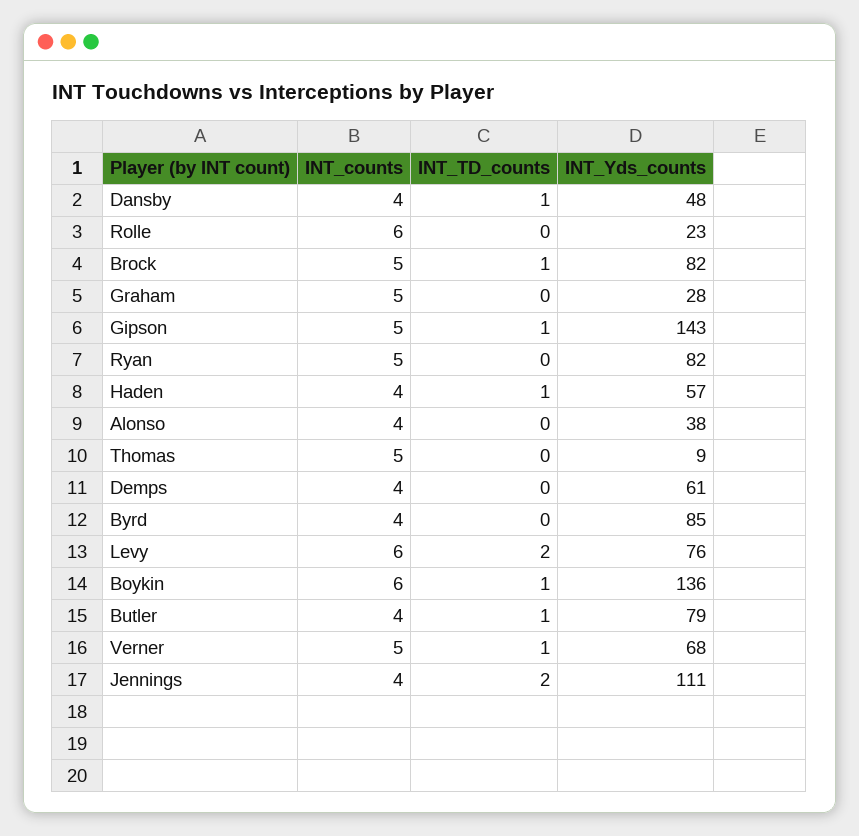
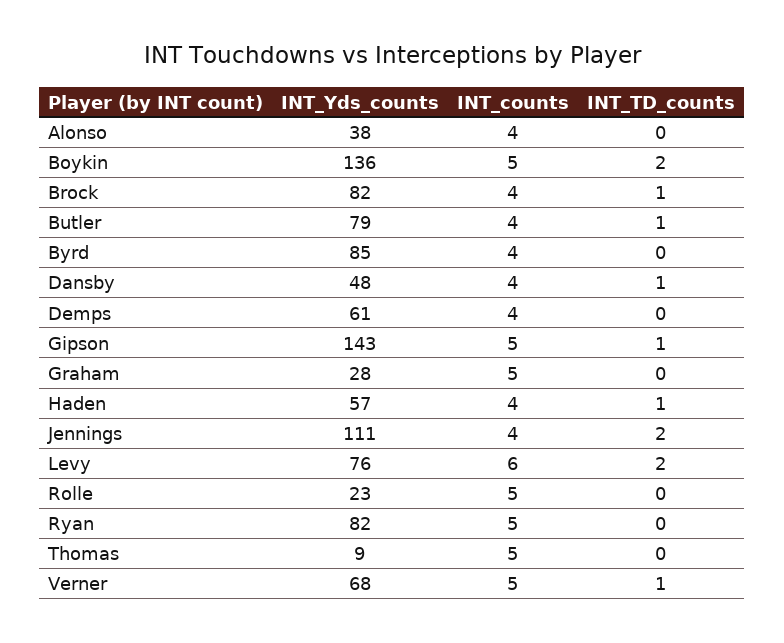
  {
    "INT_counts": {
      "Dansby": 4,
-     "Rolle": 6,
+     "Rolle": 5,
-     "Brock": 5,
+     "Brock": 4,
      "Graham": 5,
      "Gipson": 5,
      "Ryan": 5,
      "Haden": 4,
      "Alonso": 4,
      "Thomas": 5,
      "Demps": 4,
      "Byrd": 4,
      "Levy": 6,
-     "Boykin": 6,
+     "Boykin": 5,
      "Butler": 4,
      "Verner": 5,
      "Jennings": 4
    },
    "INT_TD_counts": {
      "Dansby": 1,
      "Rolle": 0,
      "Brock": 1,
      "Graham": 0,
      "Gipson": 1,
      "Ryan": 0,
      "Haden": 1,
      "Alonso": 0,
      "Thomas": 0,
      "Demps": 0,
      "Byrd": 0,
      "Levy": 2,
-     "Boykin": 1,
+     "Boykin": 2,
      "Butler": 1,
      "Verner": 1,
      "Jennings": 2
    },
    "INT_Yds_counts": {
      "Dansby": 48,
      "Rolle": 23,
      "Brock": 82,
      "Graham": 28,
      "Gipson": 143,
      "Ryan": 82,
      "Haden": 57,
      "Alonso": 38,
      "Thomas": 9,
      "Demps": 61,
      "Byrd": 85,
      "Levy": 76,
      "Boykin": 136,
      "Butler": 79,
      "Verner": 68,
      "Jennings": 111
    }
  }

